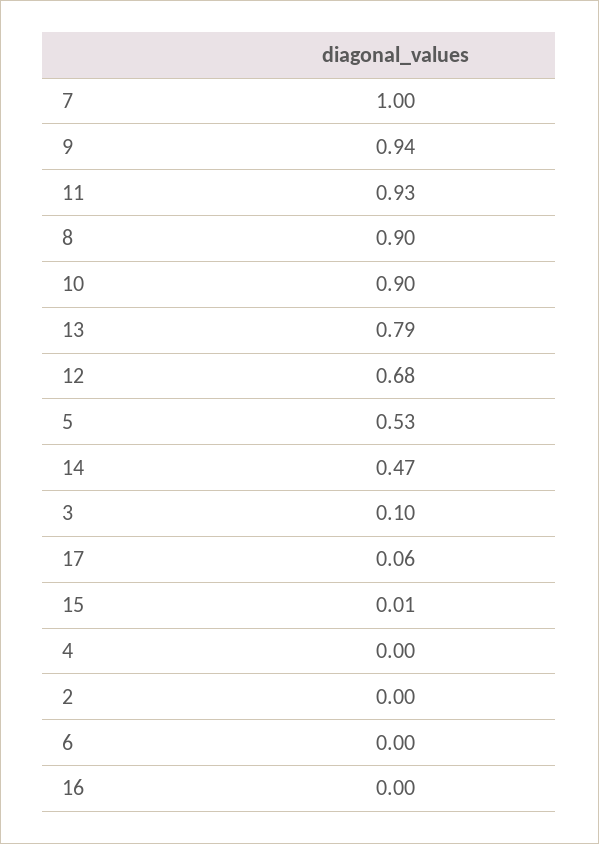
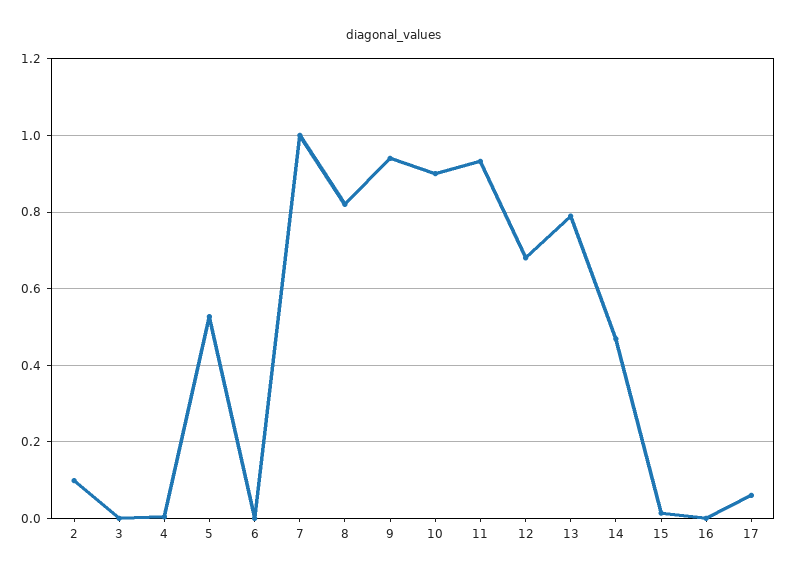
  {
    "7": 1,
    "9": 0.94,
    "11": 0.93,
-   "8": 0.9,
+   "8": 0.82,
    "10": 0.9,
    "13": 0.79,
    "12": 0.68,
    "5": 0.53,
    "14": 0.47,
-   "3": 0.1,
+   "3": 0,
    "17": 0.06,
    "15": 0.01,
    "4": 0,
-   "2": 0,
+   "2": 0.1,
    "6": 0,
    "16": 0
  }

